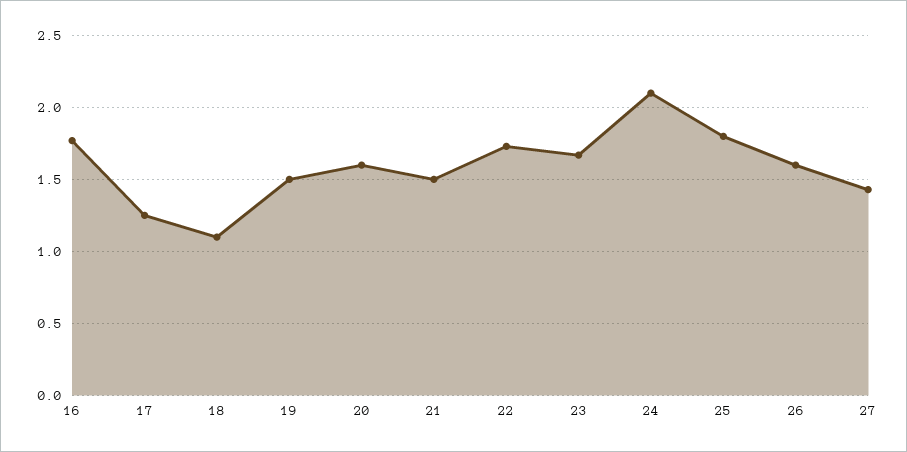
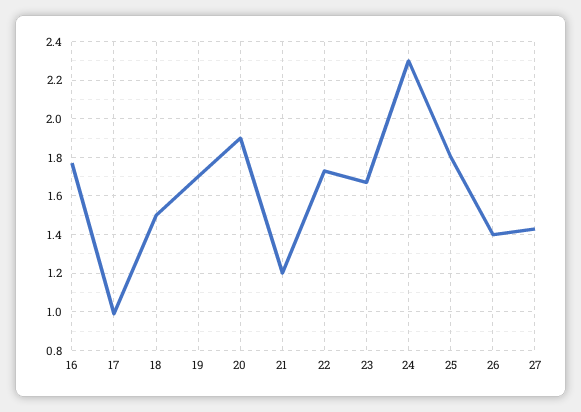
  {
    "16": 1.75,
-   "17": 1.25,
+   "17": 1,
-   "18": 1.1,
+   "18": 1.5,
-   "19": 1.5,
+   "19": 1.7,
-   "20": 1.6,
+   "20": 1.9,
-   "21": 1.5,
+   "21": 1.2,
    "22": 1.75,
    "23": 1.65,
-   "24": 2.1,
+   "24": 2.3,
    "25": 1.8,
-   "26": 1.6,
+   "26": 1.4,
    "27": 1.45
  }

